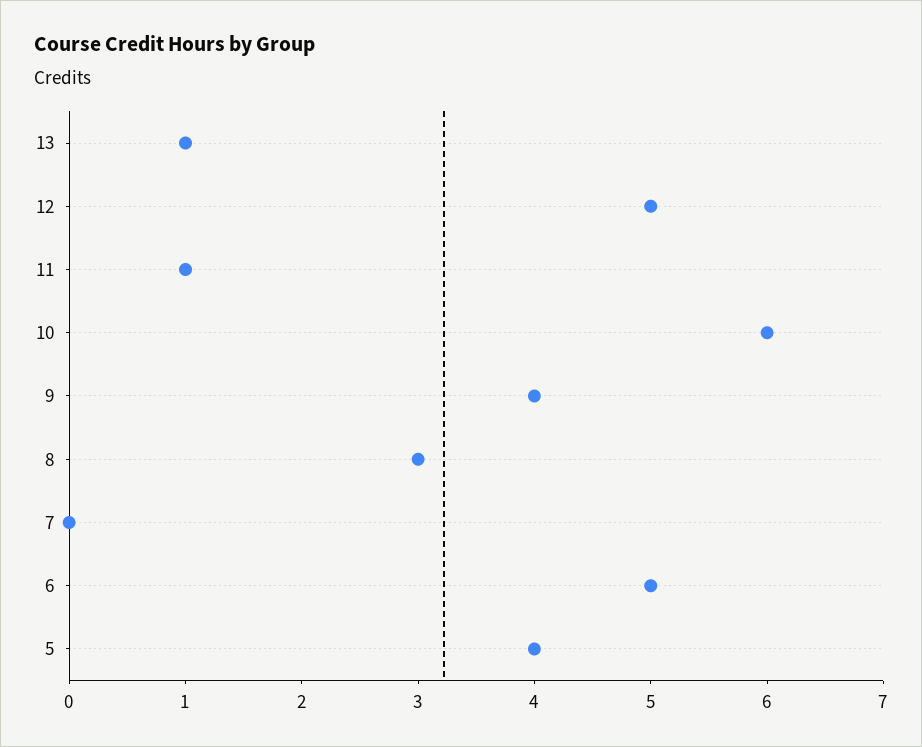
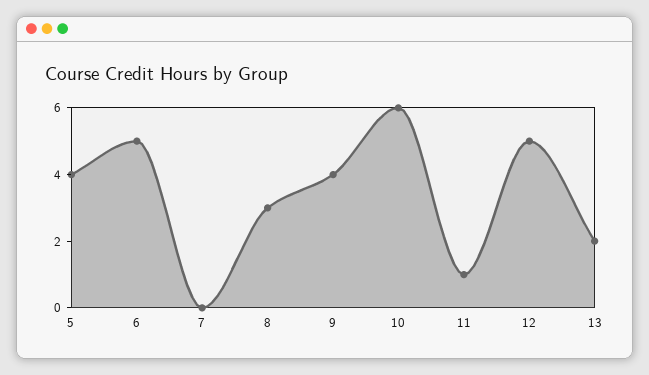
  {
-   "13": 1,
+   "13": 2,
    "12": 5,
    "11": 1,
    "10": 6,
    "9": 4,
    "8": 3,
    "7": 0,
    "6": 5,
    "5": 4
  }

